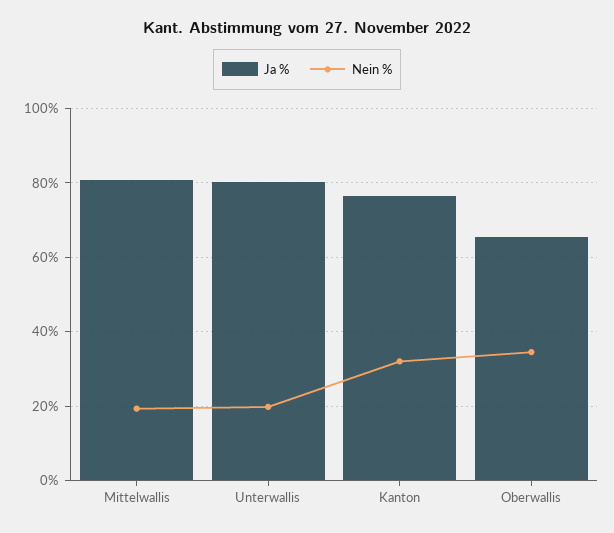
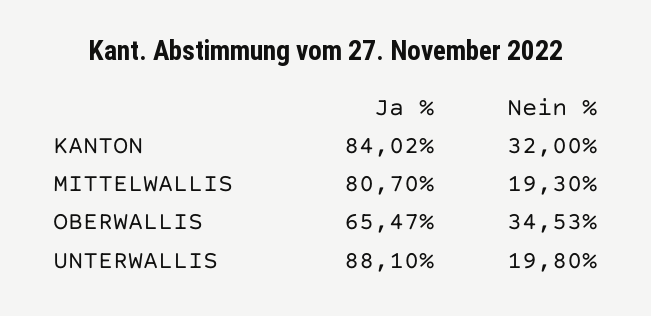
  {
    "Ja %": {
      "Mittelwallis": 80.7,
-     "Unterwallis": 80,
+     "Unterwallis": 88.1,
-     "Kanton": 76,
+     "Kanton": 84.02,
      "Oberwallis": 65.47
    },
    "Nein %": {
      "Mittelwallis": 19.3,
      "Unterwallis": 19.8,
      "Kanton": 32,
      "Oberwallis": 34.53
    }
  }

